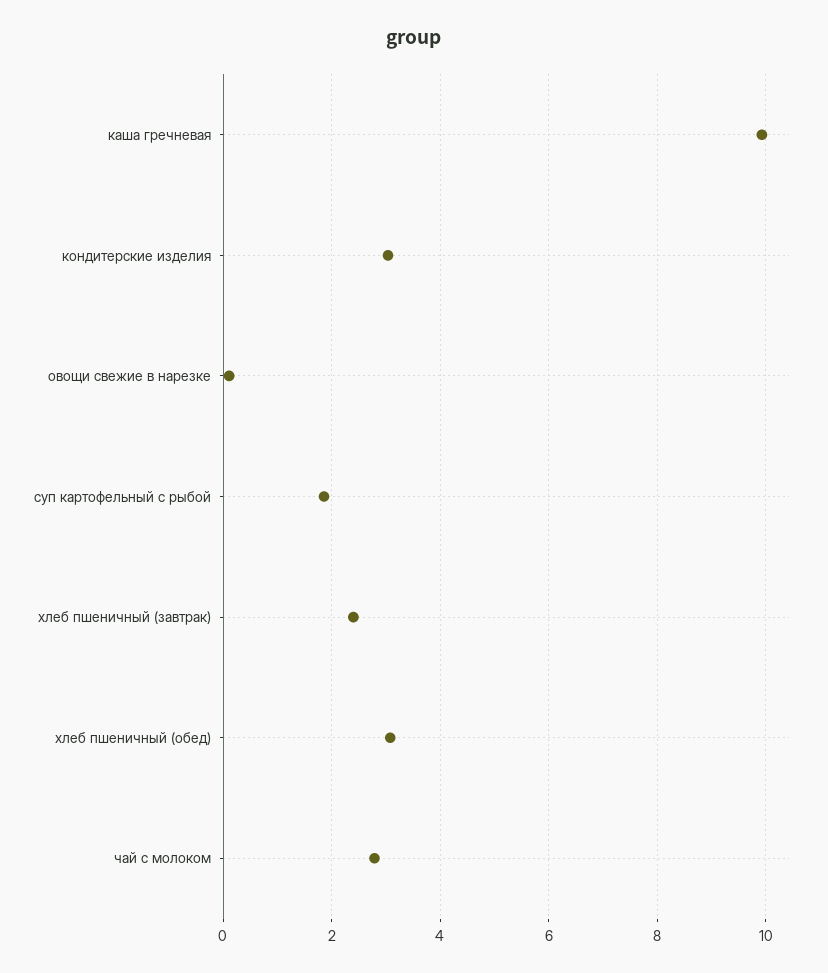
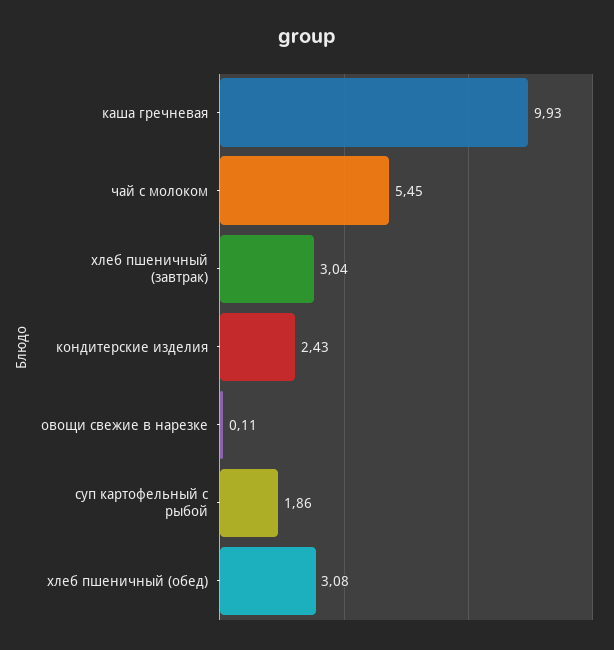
  {
    "каша гречневая": 9.93,
-   "кондитерские изделия": 3,
+   "кондитерские изделия": 2.43,
    "овощи свежие в нарезке": 0.11,
    "суп картофельный с рыбой": 1.86,
-   "хлеб пшеничный (завтрак)": 2.4,
+   "хлеб пшеничный (завтрак)": 3.04,
    "хлеб пшеничный (обед)": 3.08,
-   "чай с молоком": 2.8
+   "чай с молоком": 5.45
  }

